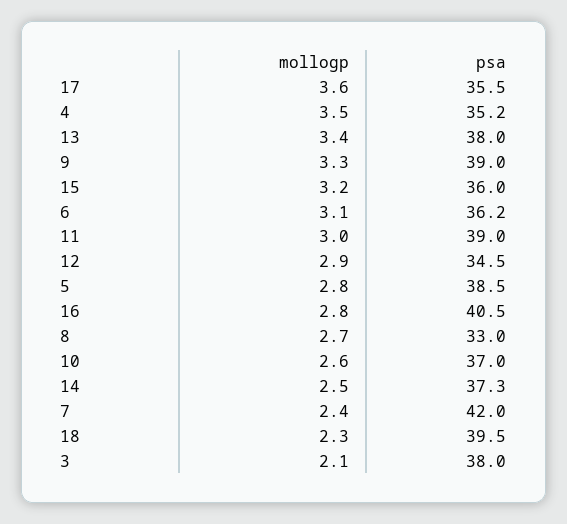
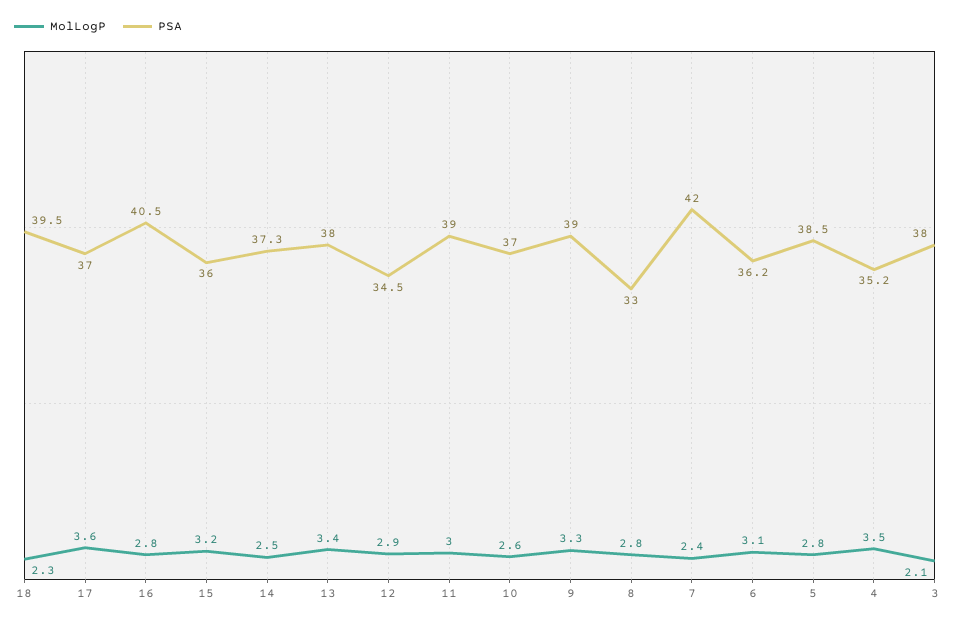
  {
    "mollogp": {
      "17": 3.6,
      "4": 3.5,
      "13": 3.4,
      "9": 3.3,
      "15": 3.2,
      "6": 3.1,
      "11": 3,
      "12": 2.9,
      "5": 2.8,
      "16": 2.8,
-     "8": 2.7,
+     "8": 2.8,
      "10": 2.6,
      "14": 2.5,
      "7": 2.4,
      "18": 2.3,
      "3": 2.1
    },
    "psa": {
-     "17": 35.5,
+     "17": 37,
      "4": 35.2,
      "13": 38,
      "9": 39,
      "15": 36,
      "6": 36.2,
      "11": 39,
      "12": 34.5,
      "5": 38.5,
      "16": 40.5,
      "8": 33,
      "10": 37,
      "14": 37.3,
      "7": 42,
      "18": 39.5,
      "3": 38
    }
  }

